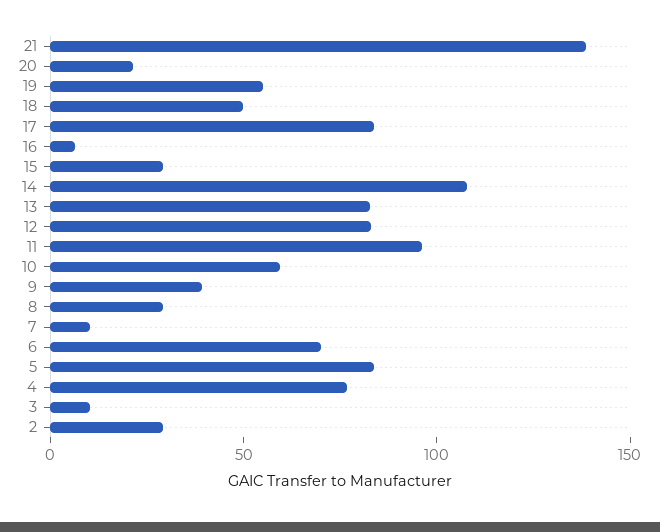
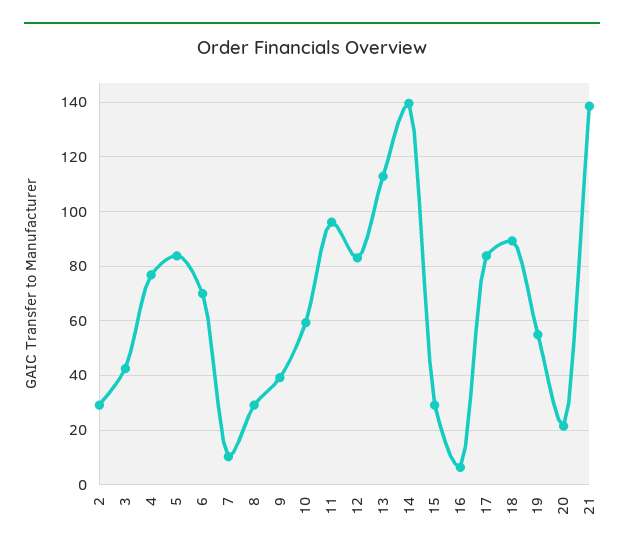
  {
    "21": 137.5,
    "20": 22.5,
    "19": 55,
-   "18": 50,
+   "18": 90,
    "17": 85,
    "16": 7.5,
    "15": 30,
-   "14": 110,
+   "14": 140,
-   "13": 80,
+   "13": 112.5,
    "12": 82.5,
    "11": 95,
    "10": 60,
    "9": 40,
    "8": 30,
    "7": 10,
    "6": 70,
    "5": 85,
    "4": 77.5,
-   "3": 10,
+   "3": 42.5,
    "2": 30
  }

